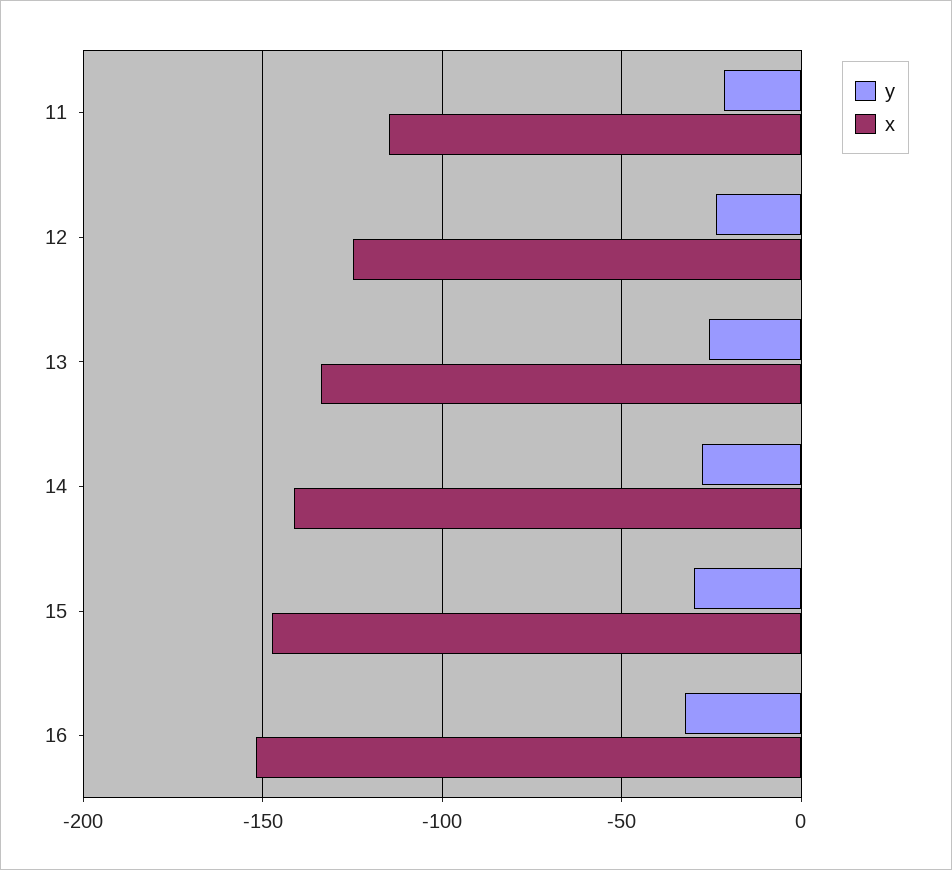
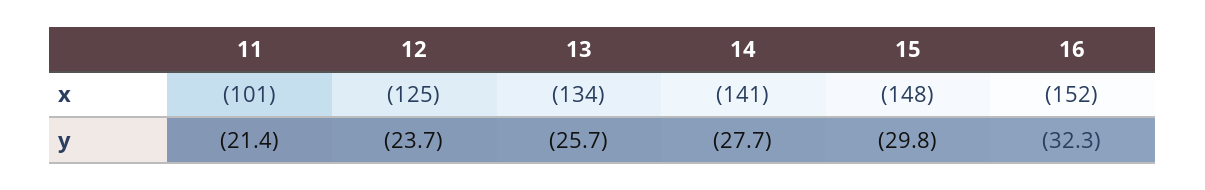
  {
    "y": {
      "11": -21.4,
      "12": -23.7,
      "13": -25.7,
      "14": -27.7,
      "15": -29.8,
      "16": -32.3
    },
    "x": {
-     "11": -115,
+     "11": -101,
      "12": -125,
      "13": -134,
      "14": -141,
      "15": -148,
      "16": -152
    }
  }

